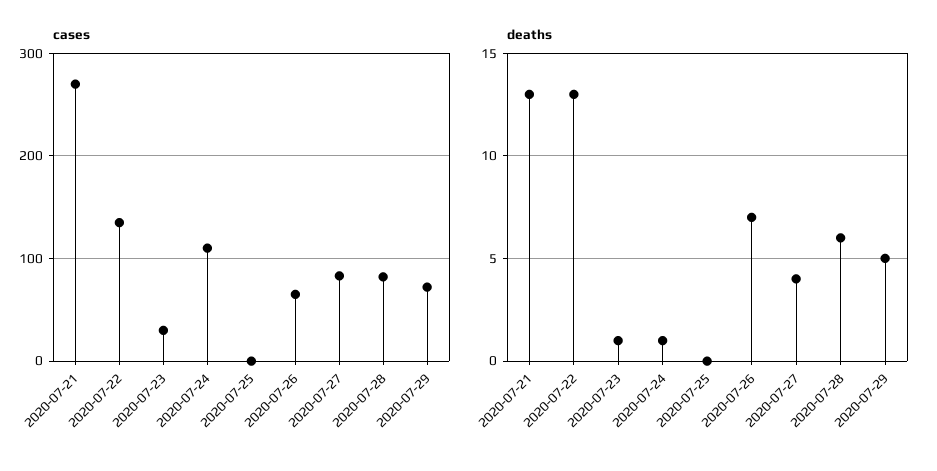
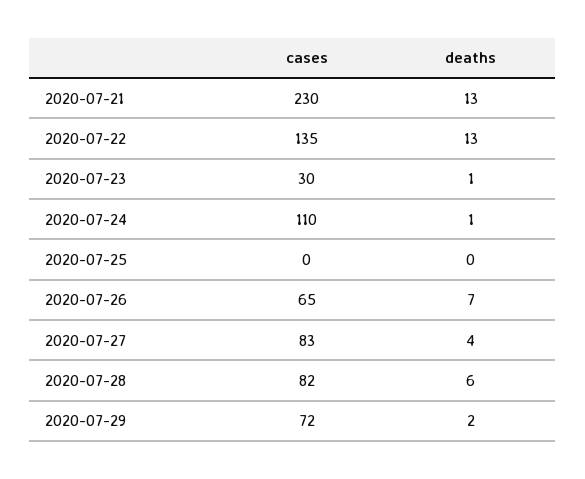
  {
    "cases": {
-     "2020-07-21": 270,
+     "2020-07-21": 230,
      "2020-07-22": 135,
      "2020-07-23": 30,
      "2020-07-24": 110,
      "2020-07-25": 0,
      "2020-07-26": 65,
      "2020-07-27": 83,
      "2020-07-28": 82,
      "2020-07-29": 72
    },
    "deaths": {
      "2020-07-21": 13,
      "2020-07-22": 13,
      "2020-07-23": 1,
      "2020-07-24": 1,
      "2020-07-25": 0,
      "2020-07-26": 7,
      "2020-07-27": 4,
      "2020-07-28": 6,
-     "2020-07-29": 5
+     "2020-07-29": 2
    }
  }

